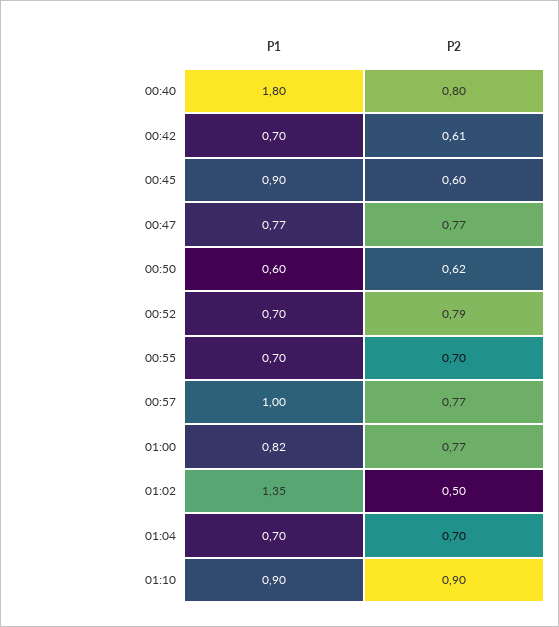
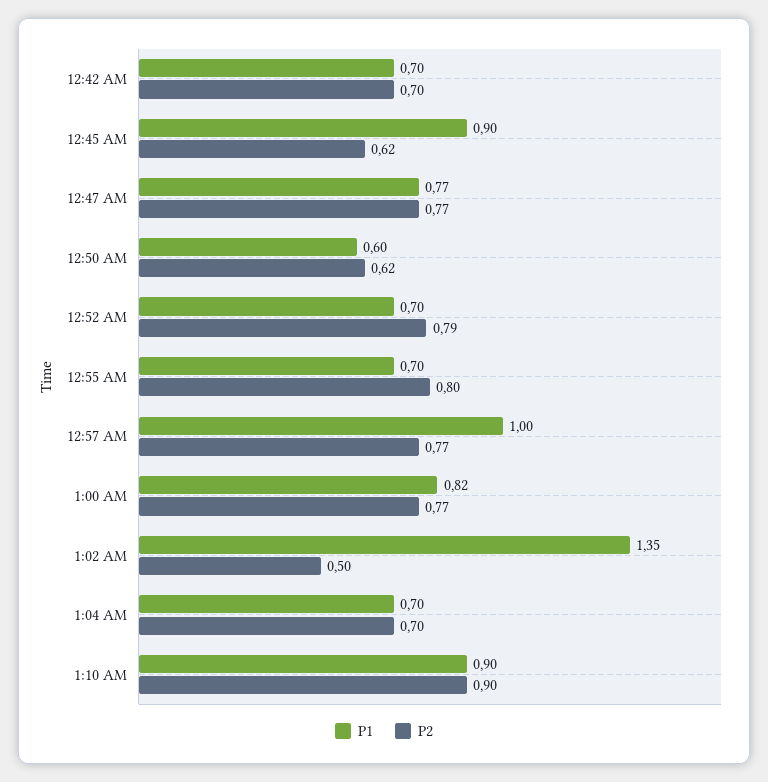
  {
    "P1": {
-     "00:40": 1.8,
      "00:42": 0.7,
      "00:45": 0.9,
      "00:47": 0.77,
      "00:50": 0.6,
      "00:52": 0.7,
      "00:55": 0.7,
      "00:57": 1,
      "01:00": 0.82,
      "01:02": 1.35,
      "01:04": 0.7,
      "01:10": 0.9
    },
    "P2": {
-     "00:40": 0.8,
-     "00:42": 0.61,
+     "00:42": 0.7,
-     "00:45": 0.6,
+     "00:45": 0.62,
      "00:47": 0.77,
      "00:50": 0.62,
      "00:52": 0.79,
-     "00:55": 0.7,
+     "00:55": 0.8,
      "00:57": 0.77,
      "01:00": 0.77,
      "01:02": 0.5,
      "01:04": 0.7,
      "01:10": 0.9
    }
  }

